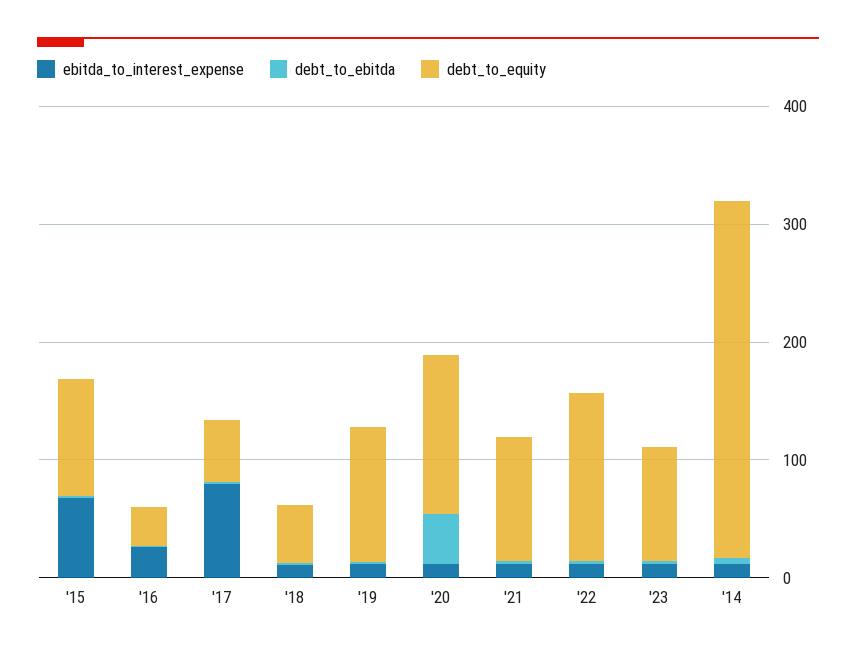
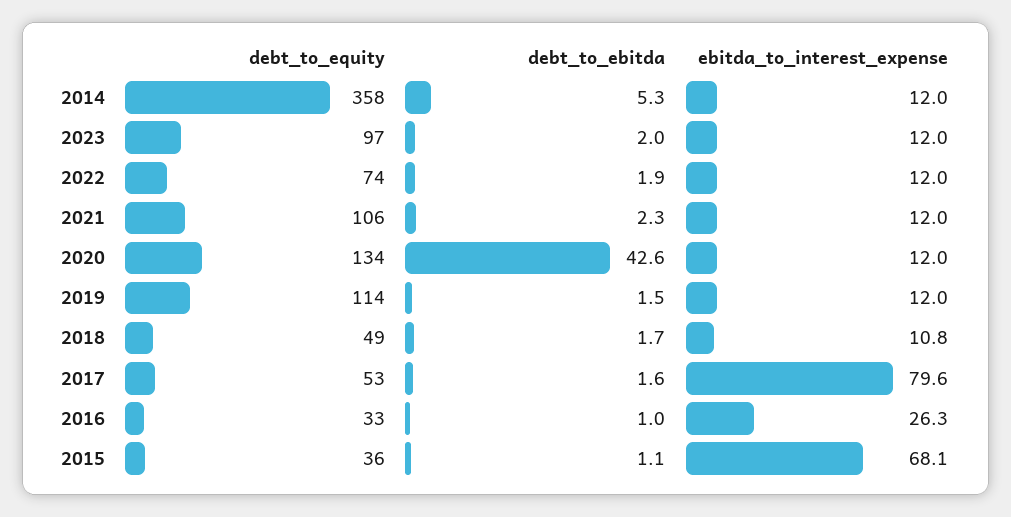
  {
    "ebitda_to_interest_expense": {
      "'15": 68.1,
      "'16": 26.3,
      "'17": 79.6,
      "'18": 10.8,
      "'19": 12,
      "'20": 12,
      "'21": 12,
      "'22": 12,
      "'23": 12,
      "'14": 12
    },
    "debt_to_ebitda": {
      "'15": 1.1,
      "'16": 1,
      "'17": 1.6,
      "'18": 1.7,
      "'19": 1.5,
      "'20": 42.6,
      "'21": 2.3,
      "'22": 1.9,
      "'23": 2,
      "'14": 5.3
    },
    "debt_to_equity": {
-     "'15": 100,
+     "'15": 36,
      "'16": 33,
      "'17": 53,
      "'18": 49,
      "'19": 114,
      "'20": 134,
      "'21": 106,
-     "'22": 140,
+     "'22": 74,
      "'23": 97,
-     "'14": 300
+     "'14": 358
    }
  }

